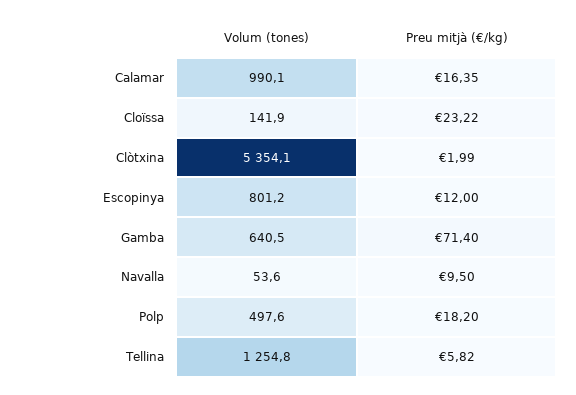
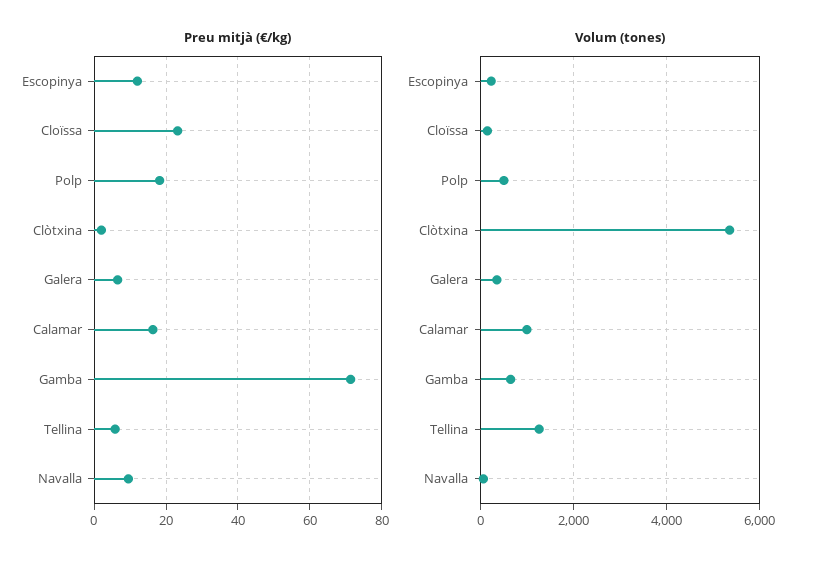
  {
    "Volum (tones)": {
      "Calamar": 990.1,
      "Cloïssa": 141.9,
      "Clòtxina": 5354.1,
-     "Escopinya": 801.2,
+     "Escopinya": 200,
      "Gamba": 640.5,
      "Navalla": 53.6,
      "Polp": 497.6,
-     "Tellina": 1254.8
+     "Tellina": 1254.8,
+     "Galera": 400
    },
    "Preu mitjà (€/kg)": {
      "Calamar": 16.35,
      "Cloïssa": 23.22,
      "Clòtxina": 1.99,
      "Escopinya": 12,
      "Gamba": 71.4,
      "Navalla": 9.5,
      "Polp": 18.2,
-     "Tellina": 5.82
+     "Tellina": 5.82,
+     "Galera": 6
    }
  }

